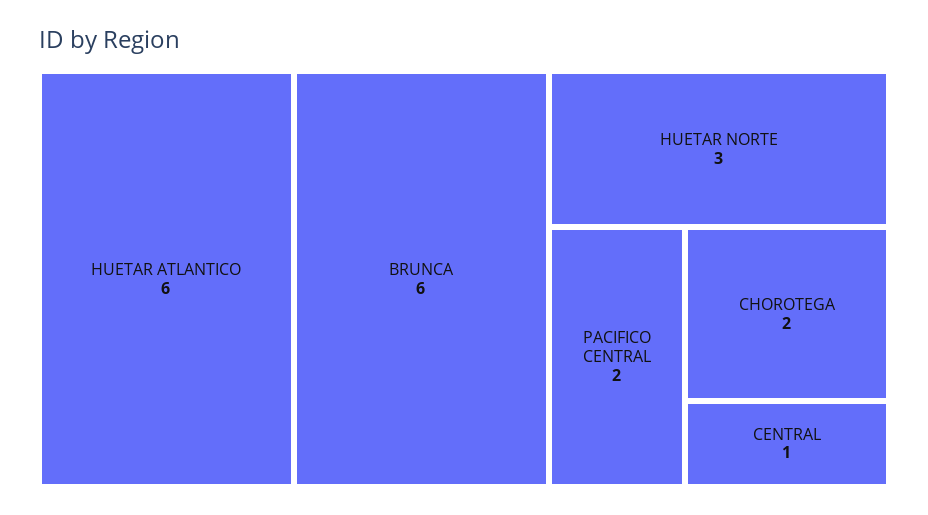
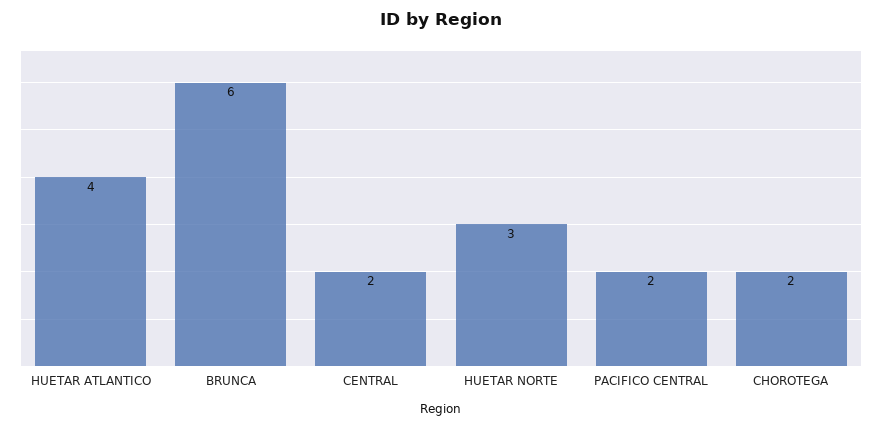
  {
-   "HUETAR ATLANTICO": 6,
+   "HUETAR ATLANTICO": 4,
    "BRUNCA": 6,
    "HUETAR NORTE": 3,
    "PACIFICO CENTRAL": 2,
    "CHOROTEGA": 2,
-   "CENTRAL": 1
+   "CENTRAL": 2
  }

